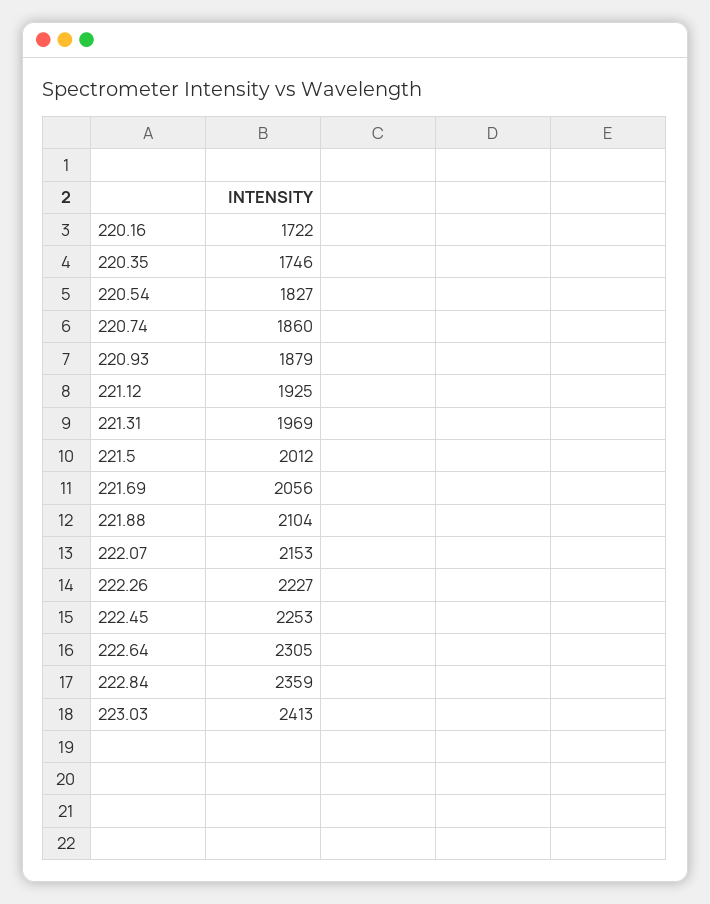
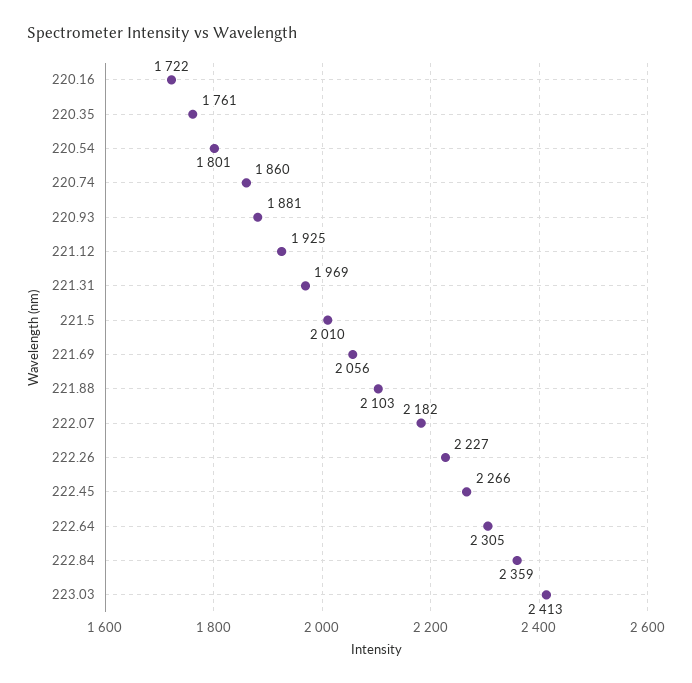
  {
    "220.16": 1722,
-   "220.35": 1746,
+   "220.35": 1761,
-   "220.54": 1827,
+   "220.54": 1801,
    "220.74": 1860,
-   "220.93": 1879,
+   "220.93": 1881,
    "221.12": 1925,
    "221.31": 1969,
-   "221.5": 2012,
+   "221.5": 2010,
    "221.69": 2056,
-   "221.88": 2104,
+   "221.88": 2103,
-   "222.07": 2153,
+   "222.07": 2182,
    "222.26": 2227,
-   "222.45": 2253,
+   "222.45": 2266,
    "222.64": 2305,
    "222.84": 2359,
    "223.03": 2413
  }

